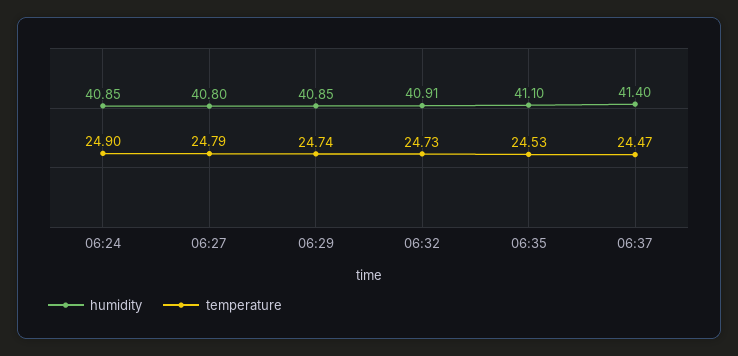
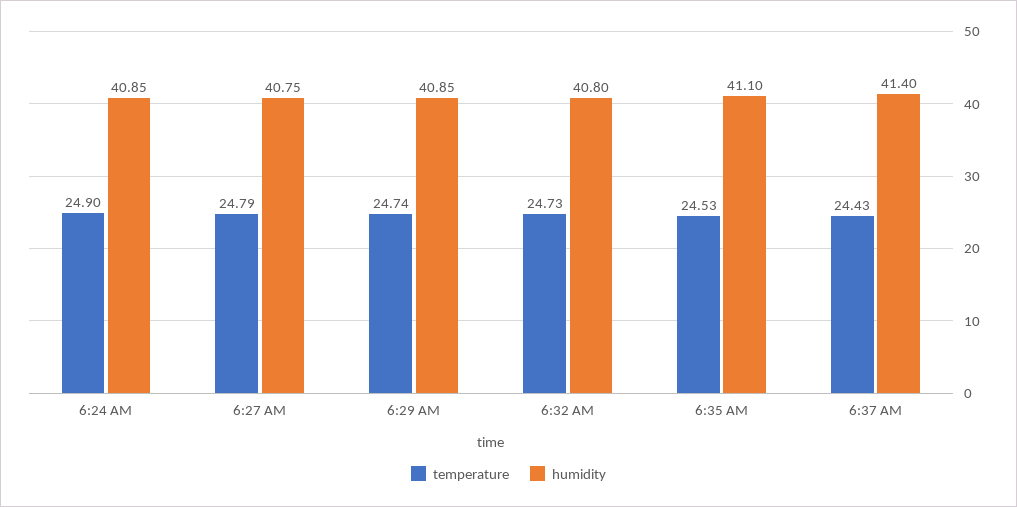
  {
    "humidity": {
      "06:24": 40.85,
-     "06:27": 40.8,
+     "06:27": 40.75,
      "06:29": 40.85,
-     "06:32": 40.91,
+     "06:32": 40.8,
      "06:35": 41.1,
      "06:37": 41.4
    },
    "temperature": {
      "06:24": 24.9,
      "06:27": 24.79,
      "06:29": 24.74,
      "06:32": 24.73,
      "06:35": 24.53,
-     "06:37": 24.47
+     "06:37": 24.43
    }
  }

